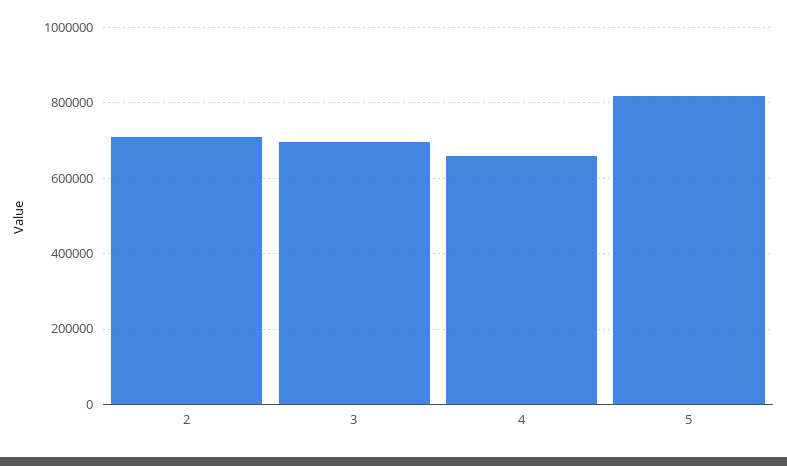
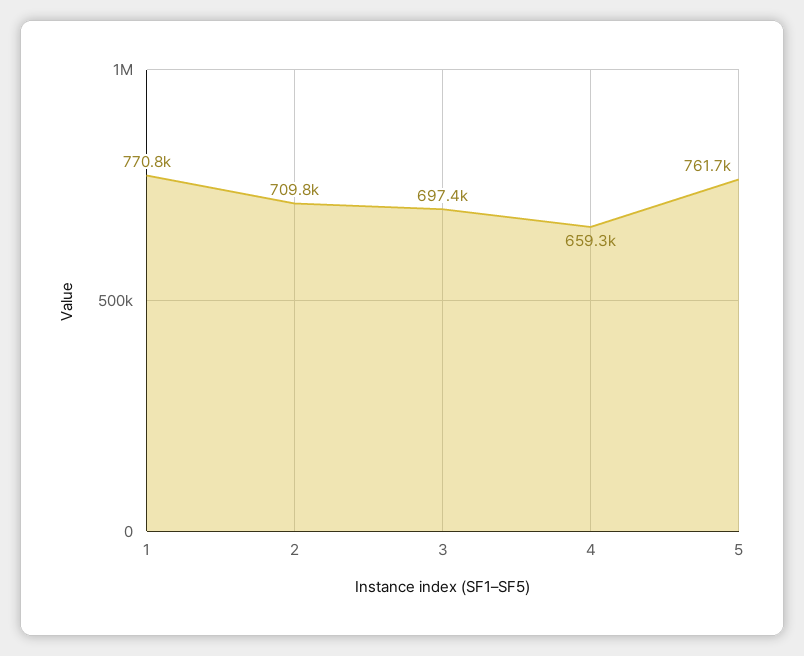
  {
    "2": 709800,
    "3": 697400,
    "4": 659300,
-   "5": 820000
+   "5": 761700,
+   "1": 770800
  }

